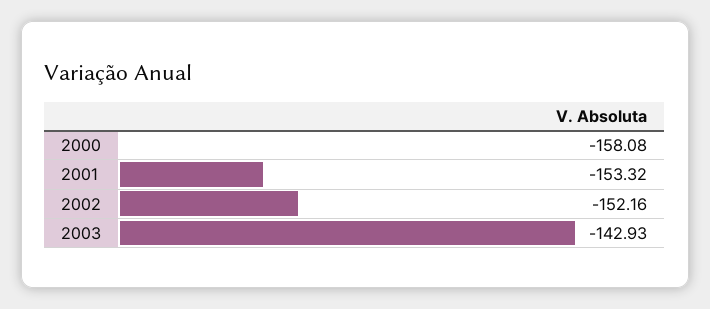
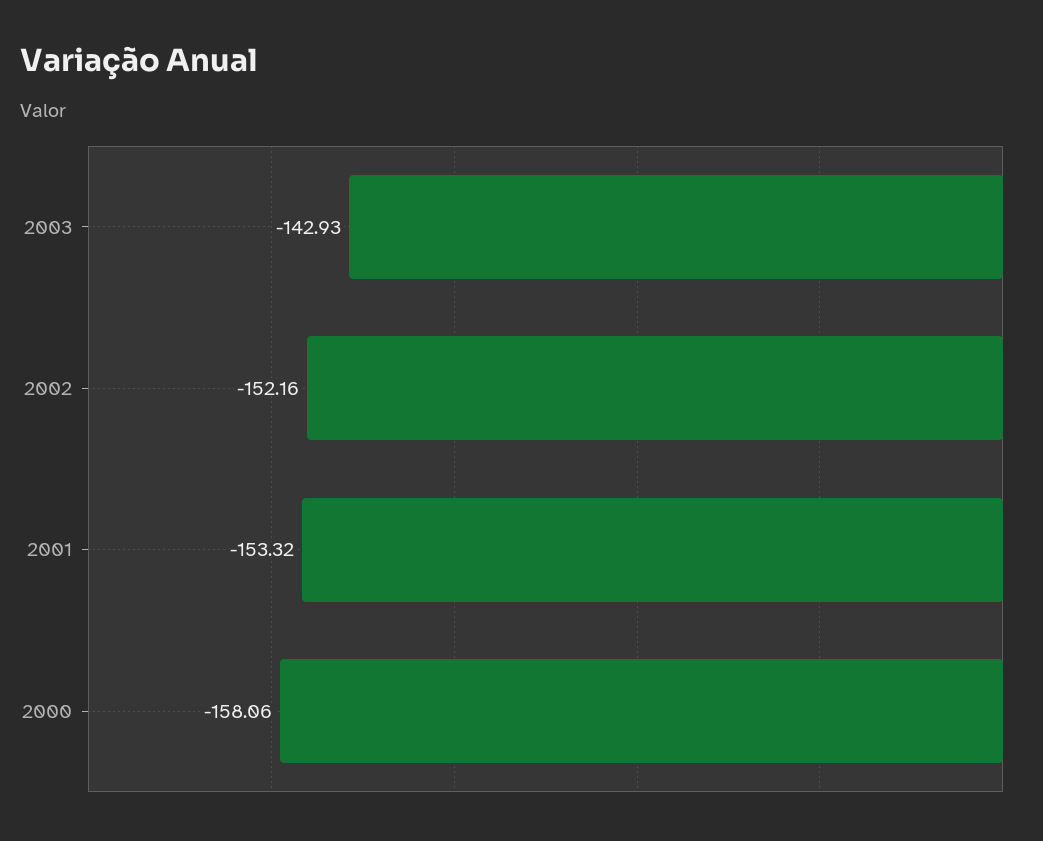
  {
-   "2000": -158.08,
+   "2000": -158.06,
    "2001": -153.32,
    "2002": -152.16,
    "2003": -142.93
  }

